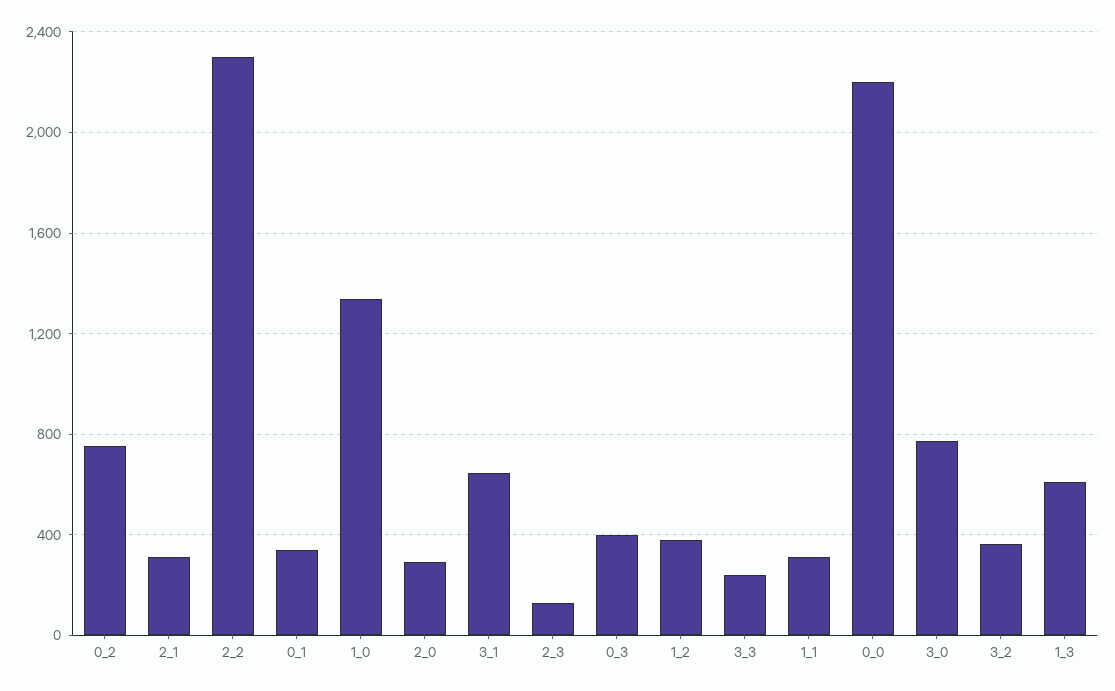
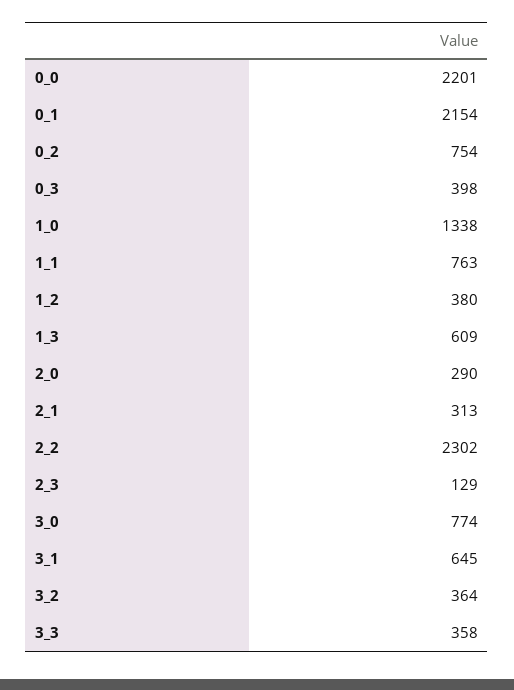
  {
    "0_2": 754,
    "2_1": 313,
    "2_2": 2302,
-   "0_1": 350,
+   "0_1": 2154,
    "1_0": 1338,
    "2_0": 290,
    "3_1": 645,
    "2_3": 129,
    "0_3": 398,
    "1_2": 380,
-   "3_3": 250,
+   "3_3": 358,
-   "1_1": 300,
+   "1_1": 763,
    "0_0": 2201,
    "3_0": 774,
    "3_2": 364,
    "1_3": 609
  }

